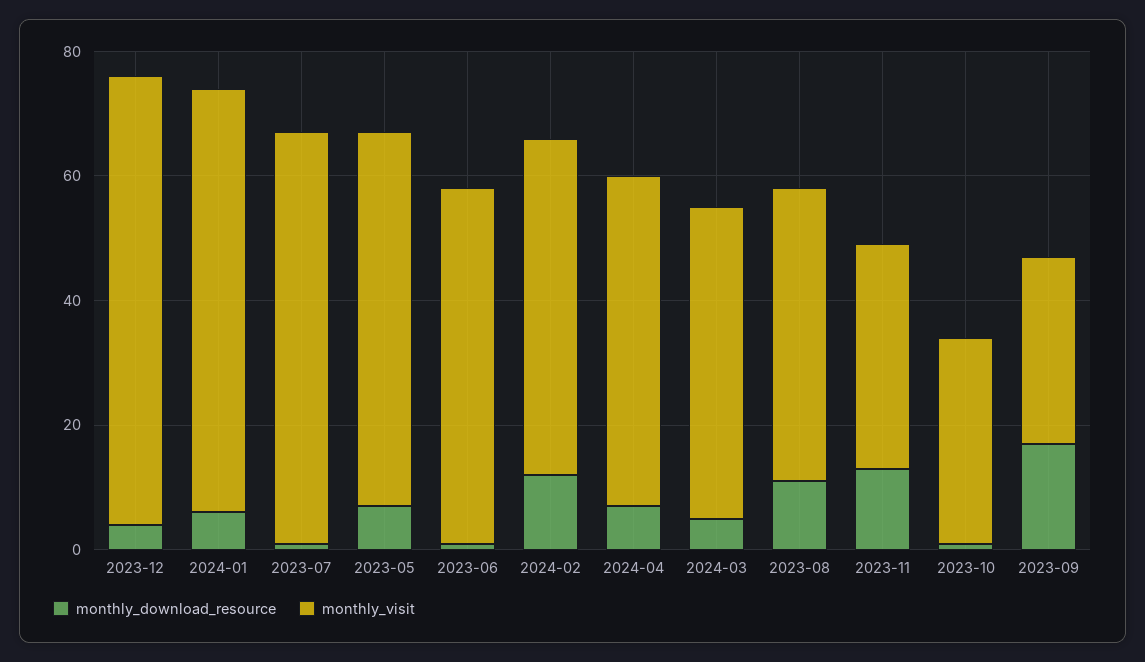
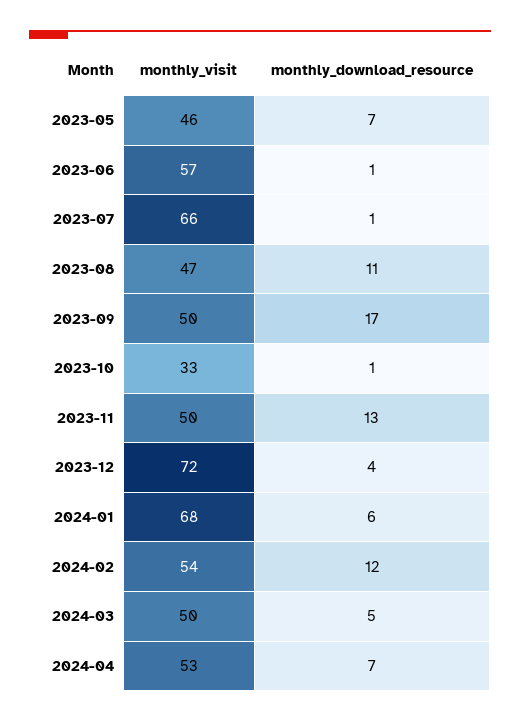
  {
    "monthly_download_resource": {
      "2023-12": 4,
      "2024-01": 6,
      "2023-07": 1,
      "2023-05": 7,
      "2023-06": 1,
      "2024-02": 12,
      "2024-04": 7,
      "2024-03": 5,
      "2023-08": 11,
      "2023-11": 13,
      "2023-10": 1,
      "2023-09": 17
    },
    "monthly_visit": {
      "2023-12": 72,
      "2024-01": 68,
      "2023-07": 66,
-     "2023-05": 60,
+     "2023-05": 46,
      "2023-06": 57,
      "2024-02": 54,
      "2024-04": 53,
      "2024-03": 50,
      "2023-08": 47,
-     "2023-11": 35,
+     "2023-11": 50,
      "2023-10": 33,
-     "2023-09": 30
+     "2023-09": 50
    }
  }

